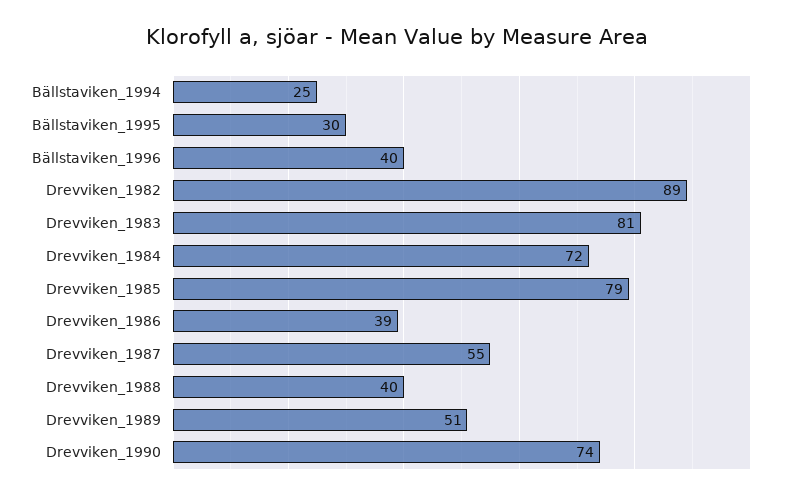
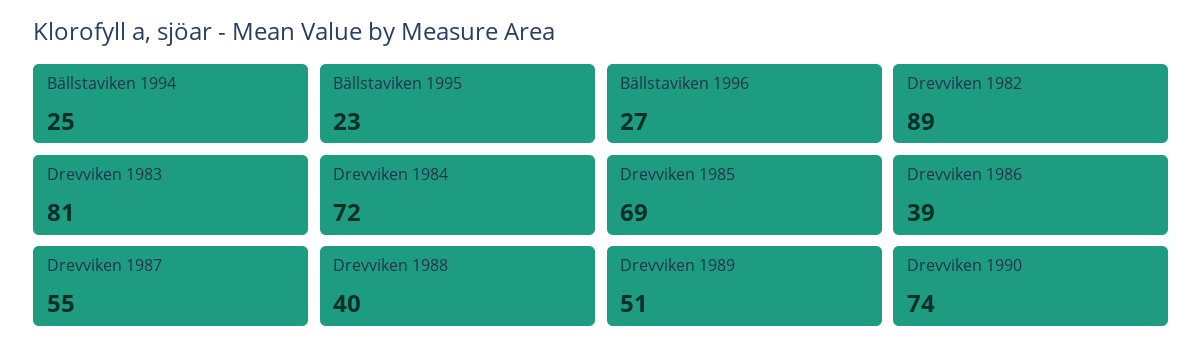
  {
    "Bällstaviken_1994": 25,
-   "Bällstaviken_1995": 30,
+   "Bällstaviken_1995": 23,
-   "Bällstaviken_1996": 40,
+   "Bällstaviken_1996": 27,
    "Drevviken_1982": 89,
    "Drevviken_1983": 81,
    "Drevviken_1984": 72,
-   "Drevviken_1985": 79,
+   "Drevviken_1985": 69,
    "Drevviken_1986": 39,
    "Drevviken_1987": 55,
    "Drevviken_1988": 40,
    "Drevviken_1989": 51,
    "Drevviken_1990": 74
  }

